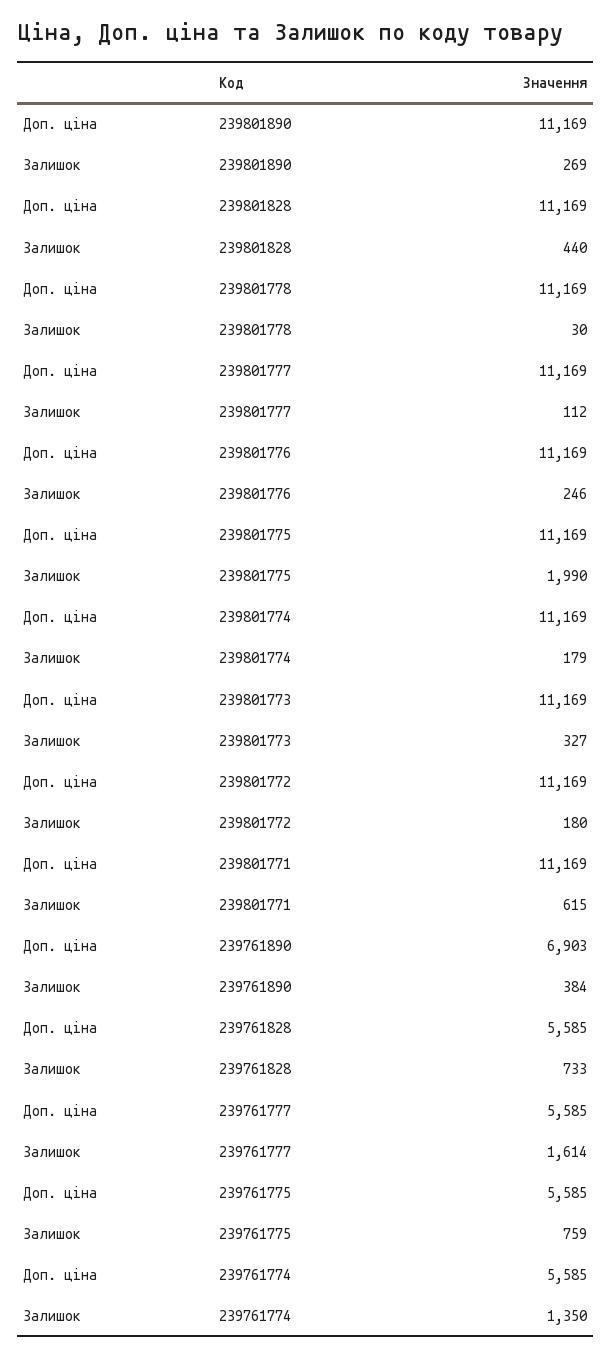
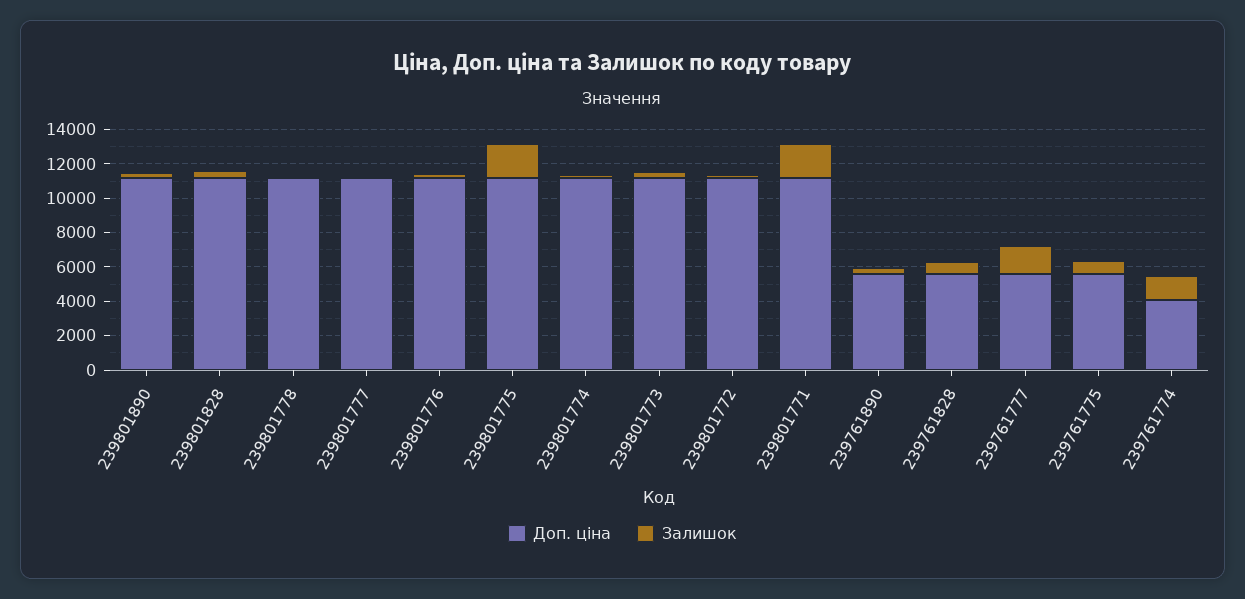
  {
    "Доп. ціна": {
      "239801890": 11169,
      "239801828": 11169,
      "239801778": 11169,
      "239801777": 11169,
      "239801776": 11169,
      "239801775": 11169,
      "239801774": 11169,
      "239801773": 11169,
      "239801772": 11169,
      "239801771": 11169,
-     "239761890": 6903,
+     "239761890": 5500,
      "239761828": 5585,
      "239761777": 5585,
      "239761775": 5585,
-     "239761774": 5585
+     "239761774": 4000
    },
    "Залишок": {
      "239801890": 269,
      "239801828": 440,
      "239801778": 30,
      "239801777": 112,
      "239801776": 246,
      "239801775": 1990,
      "239801774": 179,
      "239801773": 327,
      "239801772": 180,
-     "239801771": 615,
+     "239801771": 2000,
      "239761890": 384,
      "239761828": 733,
      "239761777": 1614,
      "239761775": 759,
      "239761774": 1350
    }
  }

